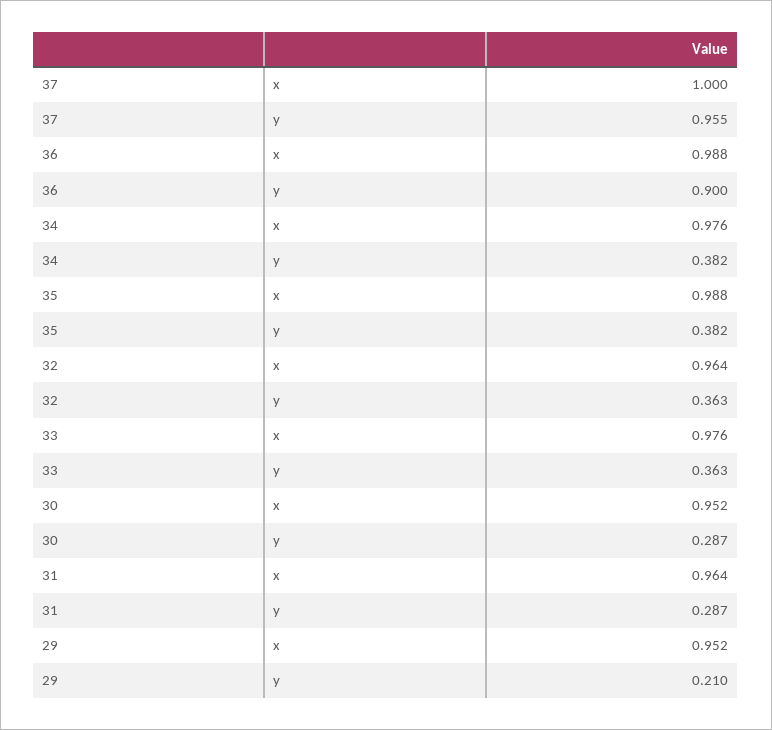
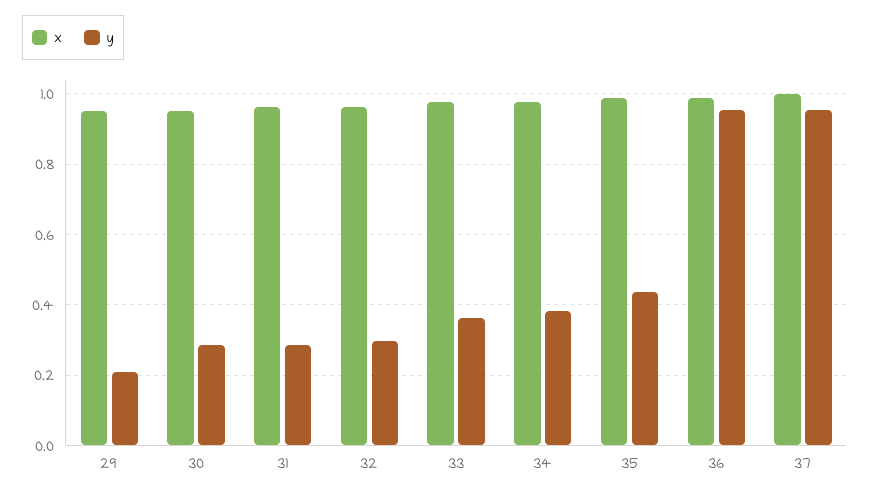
  {
    "x": {
      "37": 1,
      "36": 0.988,
      "34": 0.976,
      "35": 0.988,
      "32": 0.964,
      "33": 0.976,
      "30": 0.952,
      "31": 0.964,
      "29": 0.952
    },
    "y": {
      "37": 0.955,
-     "36": 0.9,
+     "36": 0.96,
      "34": 0.382,
-     "35": 0.382,
+     "35": 0.44,
-     "32": 0.363,
+     "32": 0.3,
      "33": 0.363,
      "30": 0.287,
      "31": 0.287,
      "29": 0.21
    }
  }

